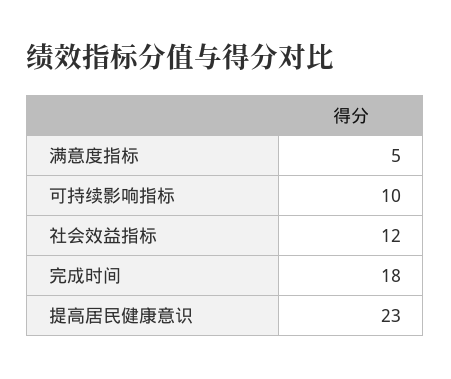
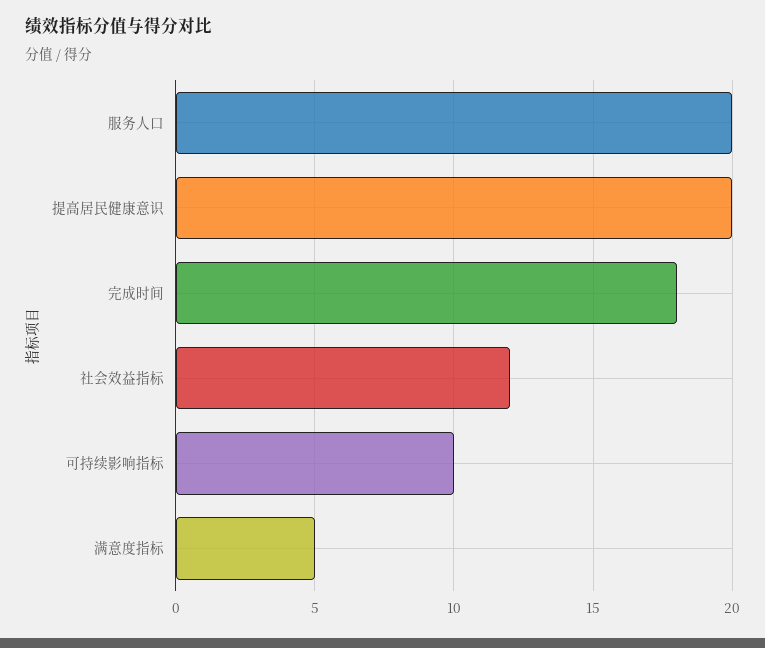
  {
    "满意度指标": 5,
    "可持续影响指标": 10,
    "社会效益指标": 12,
    "完成时间": 18,
-   "提高居民健康意识": 23
+   "提高居民健康意识": 20,
+   "服务人口": 20
  }

